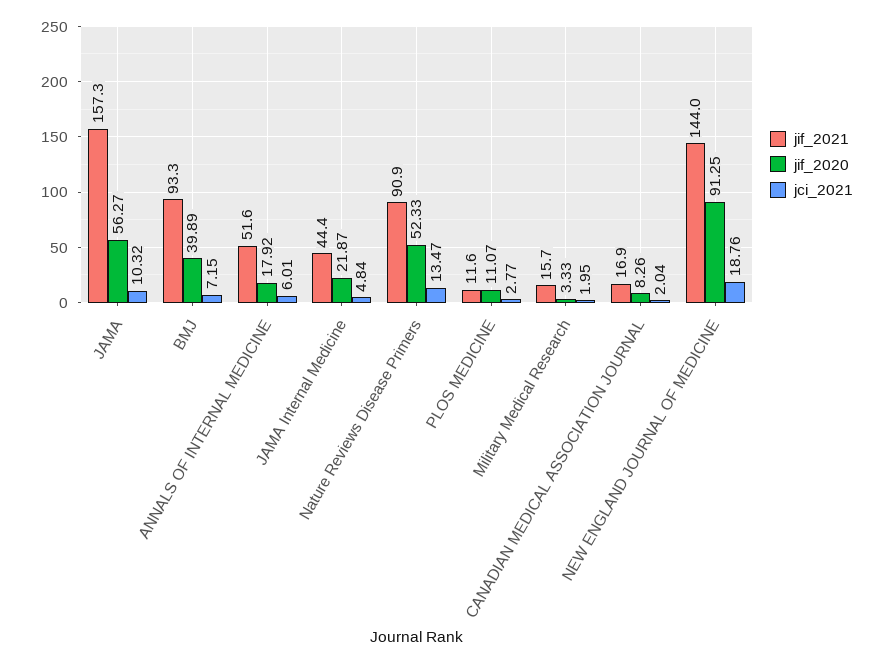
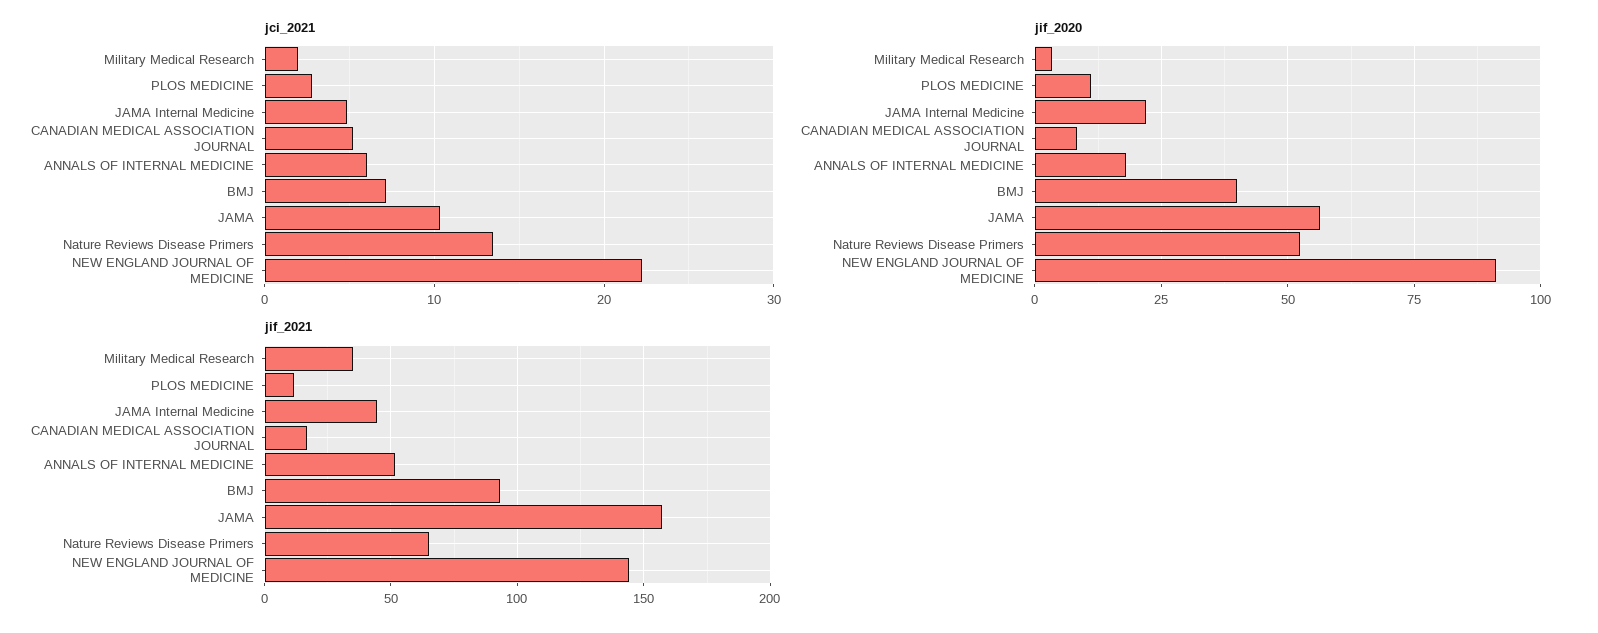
  {
    "jif_2021": {
      "JAMA": 157.3,
      "BMJ": 93.3,
      "ANNALS OF INTERNAL MEDICINE": 51.6,
      "JAMA Internal Medicine": 44.4,
-     "Nature Reviews Disease Primers": 90.9,
+     "Nature Reviews Disease Primers": 65,
      "PLOS MEDICINE": 11.6,
-     "Military Medical Research": 15.7,
+     "Military Medical Research": 35,
      "CANADIAN MEDICAL ASSOCIATION JOURNAL": 16.9,
      "NEW ENGLAND JOURNAL OF MEDICINE": 144
    },
    "jif_2020": {
      "JAMA": 56.27,
      "BMJ": 39.89,
      "ANNALS OF INTERNAL MEDICINE": 17.92,
      "JAMA Internal Medicine": 21.87,
      "Nature Reviews Disease Primers": 52.33,
      "PLOS MEDICINE": 11.07,
      "Military Medical Research": 3.33,
      "CANADIAN MEDICAL ASSOCIATION JOURNAL": 8.26,
      "NEW ENGLAND JOURNAL OF MEDICINE": 91.25
    },
    "jci_2021": {
      "JAMA": 10.32,
      "BMJ": 7.15,
      "ANNALS OF INTERNAL MEDICINE": 6.01,
      "JAMA Internal Medicine": 4.84,
      "Nature Reviews Disease Primers": 13.47,
      "PLOS MEDICINE": 2.77,
      "Military Medical Research": 1.95,
-     "CANADIAN MEDICAL ASSOCIATION JOURNAL": 2.04,
+     "CANADIAN MEDICAL ASSOCIATION JOURNAL": 5,
-     "NEW ENGLAND JOURNAL OF MEDICINE": 18.76
+     "NEW ENGLAND JOURNAL OF MEDICINE": 22
    }
  }

